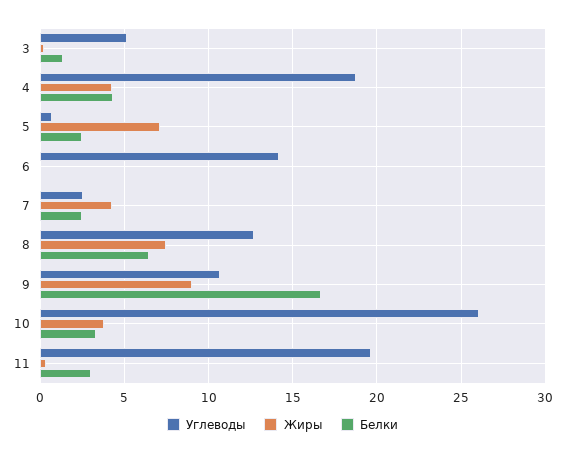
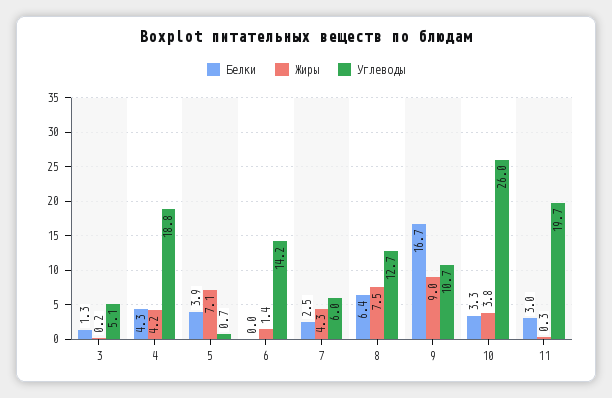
  {
    "Углеводы": {
      "3": 5.1,
      "4": 18.8,
      "5": 0.7,
      "6": 14.2,
-     "7": 2.5,
+     "7": 6,
      "8": 12.7,
      "9": 10.7,
      "10": 26,
      "11": 19.7
    },
    "Жиры": {
      "3": 0.2,
      "4": 4.2,
      "5": 7.1,
-     "6": 0,
+     "6": 1.4,
      "7": 4.3,
      "8": 7.5,
      "9": 9,
      "10": 3.8,
      "11": 0.3
    },
    "Белки": {
      "3": 1.3,
      "4": 4.3,
-     "5": 2.5,
+     "5": 3.9,
      "6": 0,
      "7": 2.5,
      "8": 6.4,
      "9": 16.7,
      "10": 3.3,
      "11": 3
    }
  }

